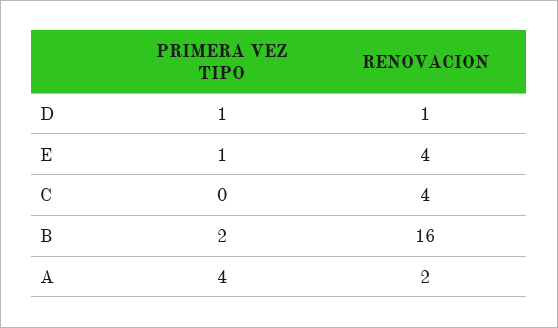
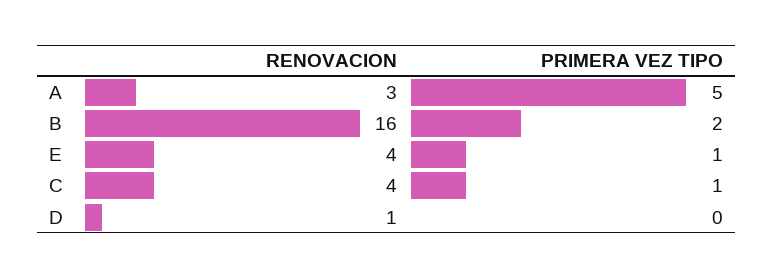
  {
    "PRIMERA VEZ TIPO": {
-     "D": 1,
+     "D": 0,
      "E": 1,
-     "C": 0,
+     "C": 1,
      "B": 2,
-     "A": 4
+     "A": 5
    },
    "RENOVACION": {
      "D": 1,
      "E": 4,
      "C": 4,
      "B": 16,
-     "A": 2
+     "A": 3
    }
  }

